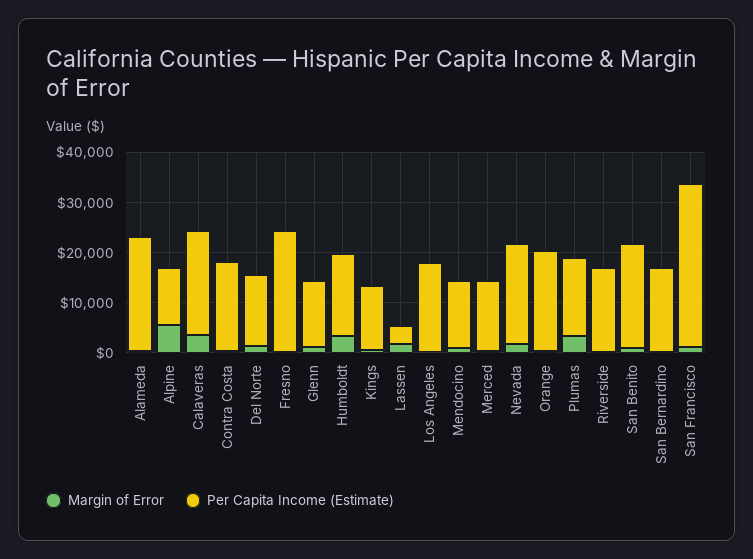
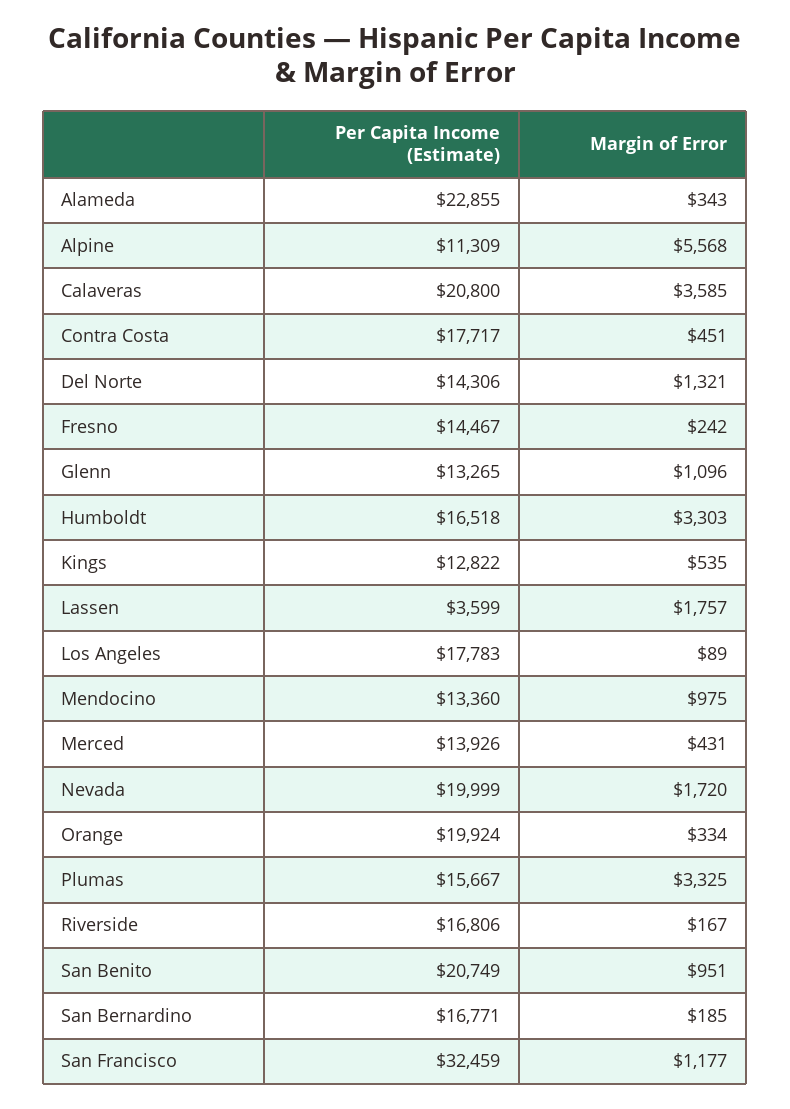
  {
    "Margin of Error": {
      "Alameda": 343,
      "Alpine": 5568,
      "Calaveras": 3585,
      "Contra Costa": 451,
      "Del Norte": 1321,
      "Fresno": 242,
      "Glenn": 1096,
      "Humboldt": 3303,
      "Kings": 535,
      "Lassen": 1757,
      "Los Angeles": 89,
      "Mendocino": 975,
      "Merced": 431,
      "Nevada": 1720,
      "Orange": 334,
      "Plumas": 3325,
      "Riverside": 167,
      "San Benito": 951,
      "San Bernardino": 185,
      "San Francisco": 1177
    },
    "Per Capita Income (Estimate)": {
      "Alameda": 22855,
      "Alpine": 11309,
      "Calaveras": 20800,
      "Contra Costa": 17717,
      "Del Norte": 14306,
-     "Fresno": 24000,
+     "Fresno": 14467,
      "Glenn": 13265,
      "Humboldt": 16518,
      "Kings": 12822,
      "Lassen": 3599,
      "Los Angeles": 17783,
      "Mendocino": 13360,
      "Merced": 13926,
      "Nevada": 19999,
      "Orange": 19924,
      "Plumas": 15667,
      "Riverside": 16806,
      "San Benito": 20749,
      "San Bernardino": 16771,
      "San Francisco": 32459
    }
  }

